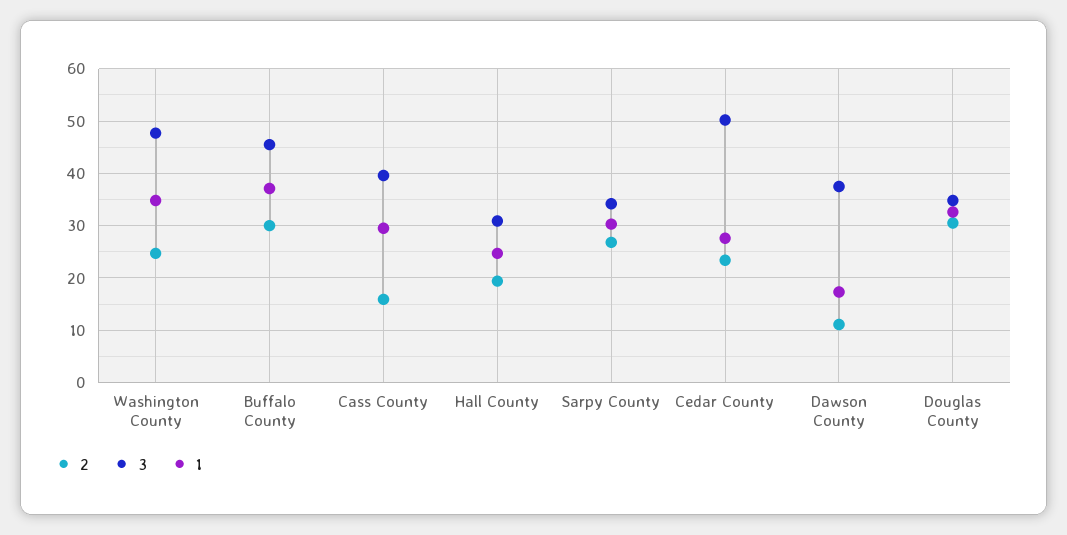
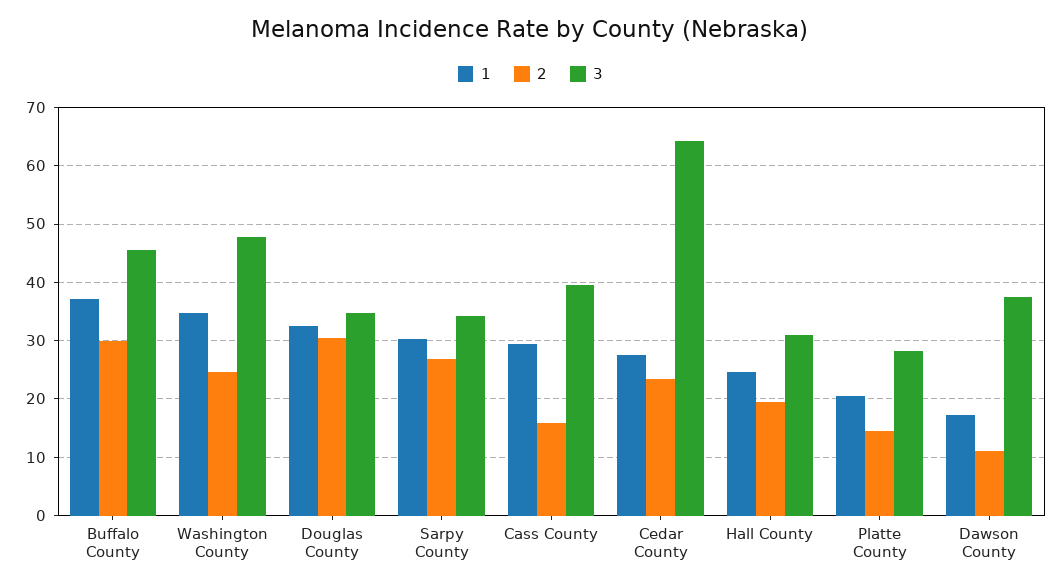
  {
    "2": {
      "Washington County": 24,
      "Buffalo County": 30,
      "Cass County": 16,
      "Hall County": 20,
      "Sarpy County": 26,
      "Cedar County": 24,
      "Dawson County": 12,
-     "Douglas County": 30
+     "Douglas County": 30,
+     "Platte County": 14
    },
    "3": {
      "Washington County": 48,
      "Buffalo County": 46,
      "Cass County": 40,
      "Hall County": 30,
      "Sarpy County": 34,
-     "Cedar County": 50,
+     "Cedar County": 64,
      "Dawson County": 38,
-     "Douglas County": 34
+     "Douglas County": 34,
+     "Platte County": 28
    },
    "1": {
      "Washington County": 34,
      "Buffalo County": 38,
      "Cass County": 30,
      "Hall County": 24,
      "Sarpy County": 30,
      "Cedar County": 28,
      "Dawson County": 18,
-     "Douglas County": 32
+     "Douglas County": 32,
+     "Platte County": 20
    }
  }

